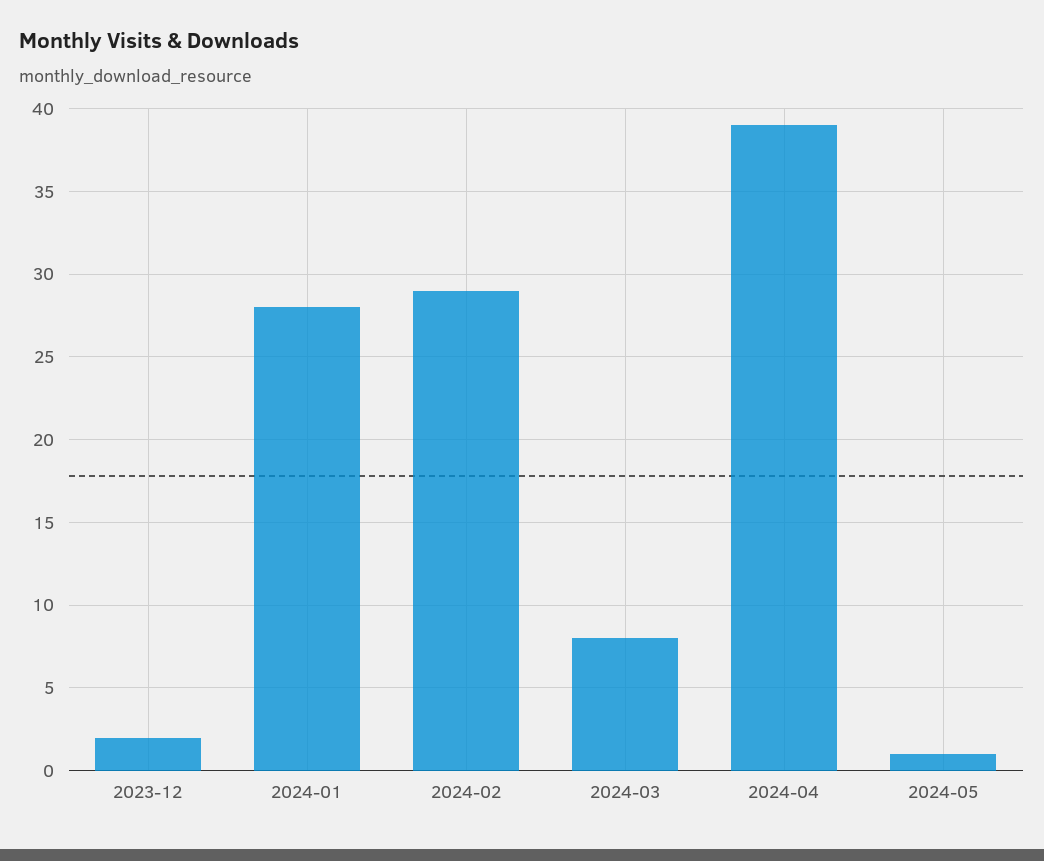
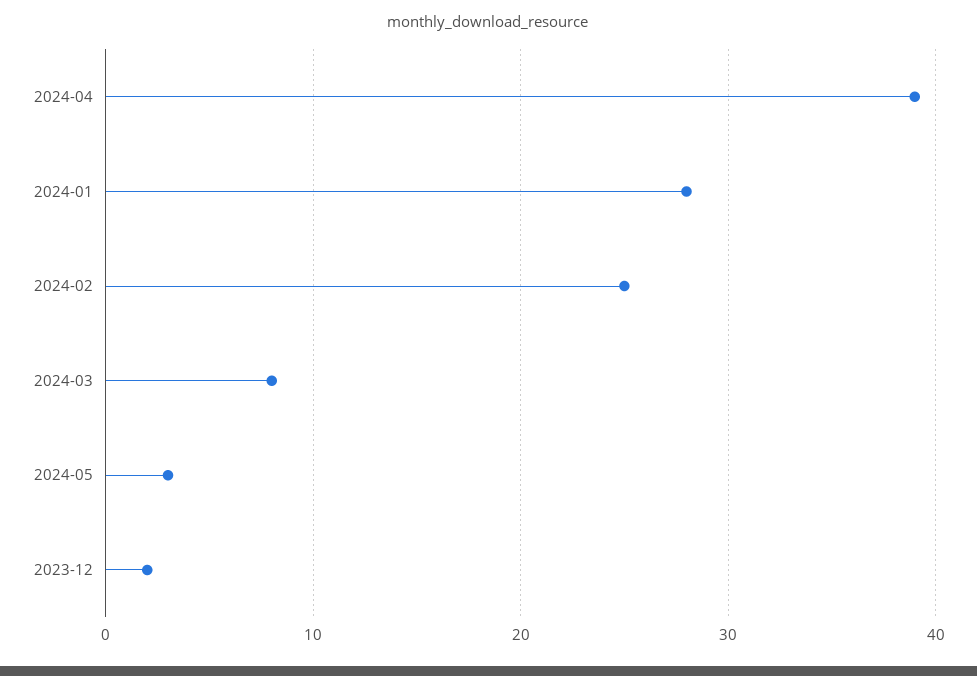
  {
    "2023-12": 2,
    "2024-01": 28,
-   "2024-02": 29,
+   "2024-02": 25,
    "2024-03": 8,
    "2024-04": 39,
-   "2024-05": 1
+   "2024-05": 3
  }

